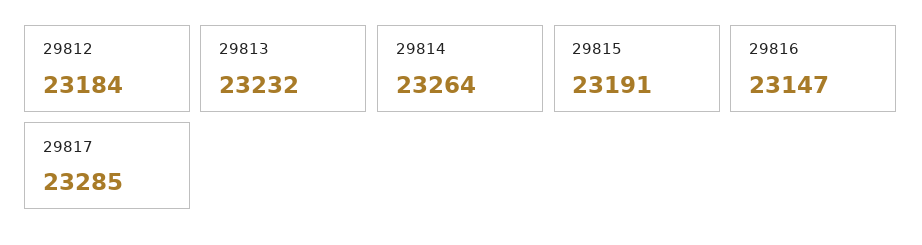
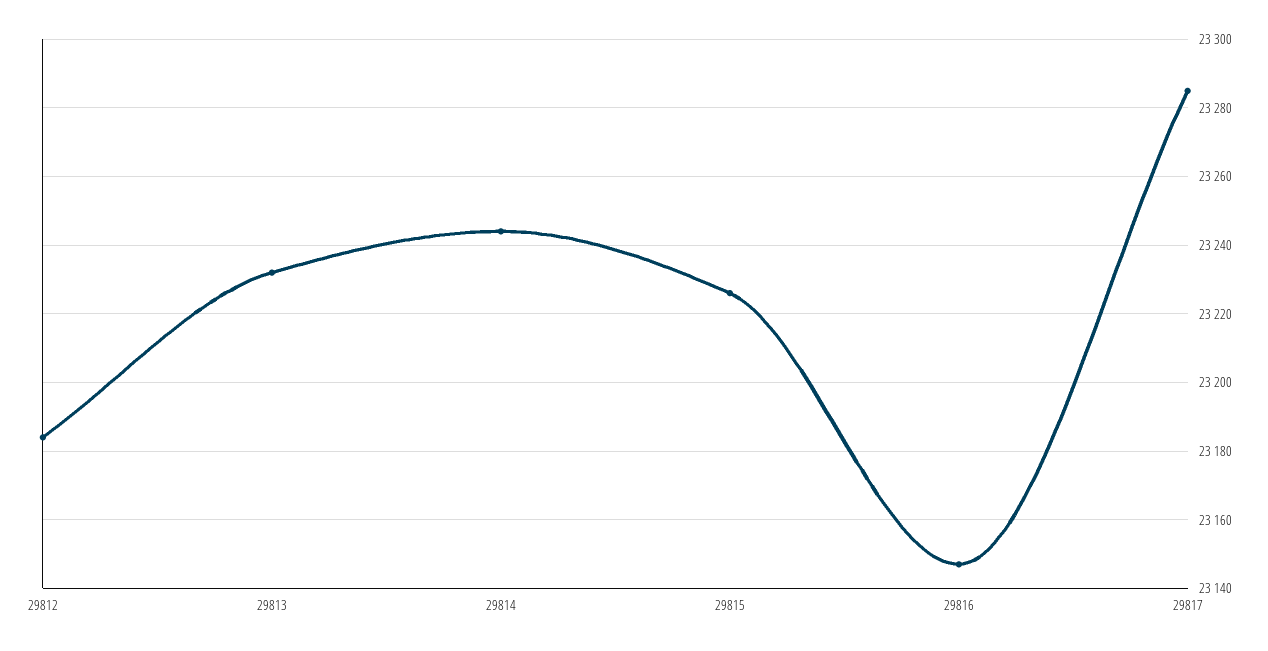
  {
    "29812": 23184,
    "29813": 23232,
-   "29814": 23264,
+   "29814": 23245,
-   "29815": 23191,
+   "29815": 23225,
    "29816": 23147,
    "29817": 23285
  }

